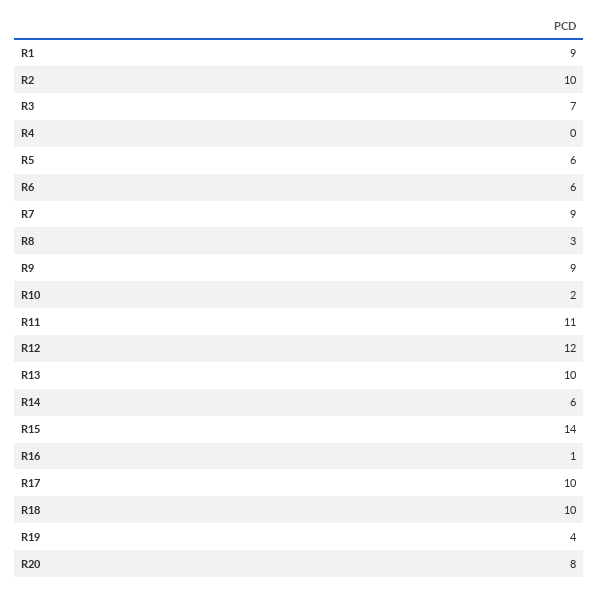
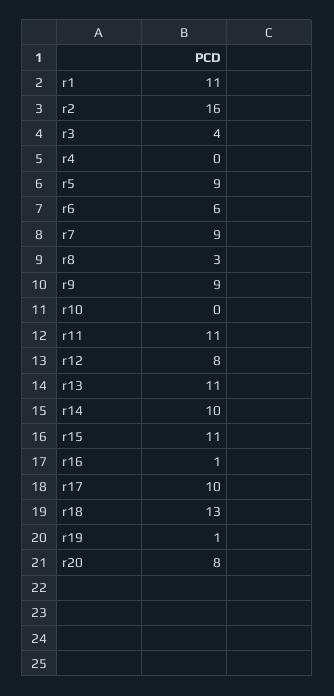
  {
-   "R1": 9,
+   "R1": 11,
-   "R2": 10,
+   "R2": 16,
-   "R3": 7,
+   "R3": 4,
    "R4": 0,
-   "R5": 6,
+   "R5": 9,
    "R6": 6,
    "R7": 9,
    "R8": 3,
    "R9": 9,
-   "R10": 2,
+   "R10": 0,
    "R11": 11,
-   "R12": 12,
+   "R12": 8,
-   "R13": 10,
+   "R13": 11,
-   "R14": 6,
+   "R14": 10,
-   "R15": 14,
+   "R15": 11,
    "R16": 1,
    "R17": 10,
-   "R18": 10,
+   "R18": 13,
-   "R19": 4,
+   "R19": 1,
    "R20": 8
  }

